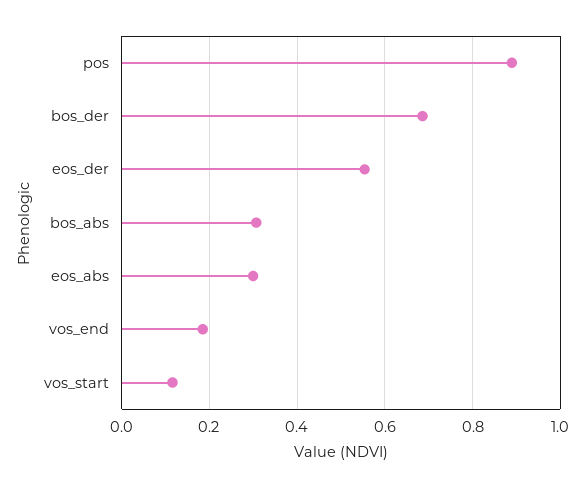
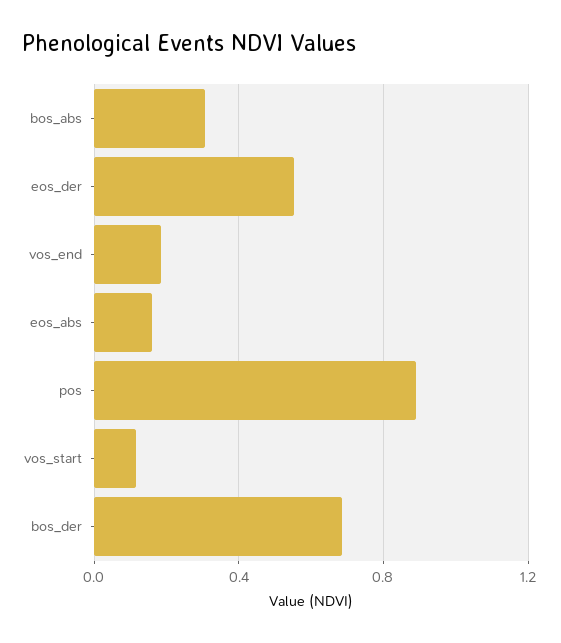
  {
    "pos": 0.88,
    "bos_der": 0.68,
    "eos_der": 0.56,
    "bos_abs": 0.3,
-   "eos_abs": 0.3,
+   "eos_abs": 0.15,
    "vos_end": 0.18,
    "vos_start": 0.12
  }

